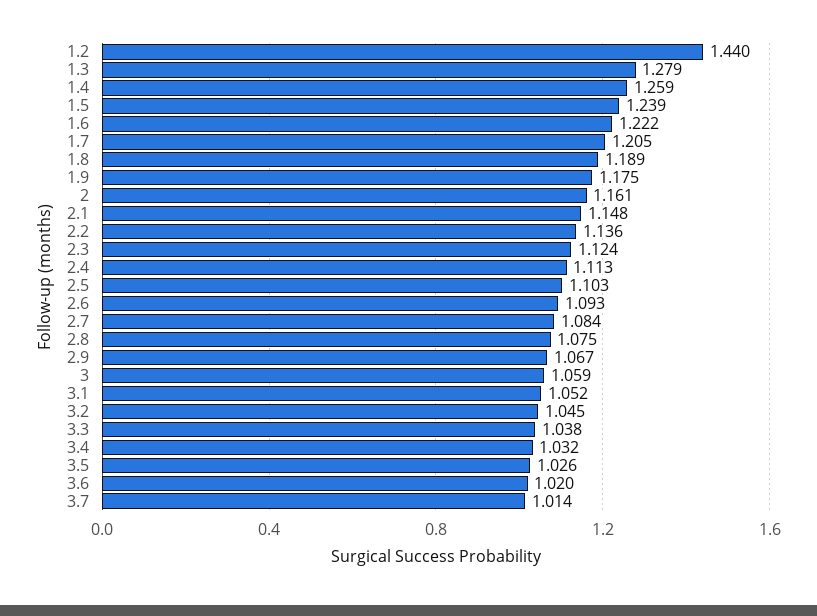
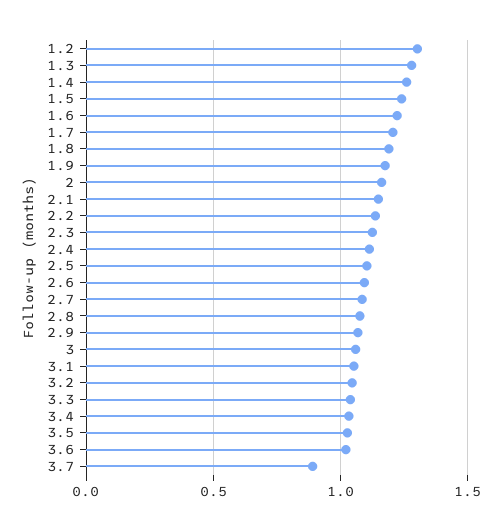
  {
-   "1.2": 1.44,
+   "1.2": 1.3,
    "1.3": 1.279,
    "1.4": 1.259,
    "1.5": 1.239,
    "1.6": 1.222,
    "1.7": 1.205,
    "1.8": 1.189,
    "1.9": 1.175,
    "2": 1.161,
    "2.1": 1.148,
    "2.2": 1.136,
    "2.3": 1.124,
    "2.4": 1.113,
    "2.5": 1.103,
    "2.6": 1.093,
    "2.7": 1.084,
    "2.8": 1.075,
    "2.9": 1.067,
    "3": 1.059,
    "3.1": 1.052,
    "3.2": 1.045,
    "3.3": 1.038,
    "3.4": 1.032,
    "3.5": 1.026,
    "3.6": 1.02,
-   "3.7": 1.014
+   "3.7": 0.9
  }

